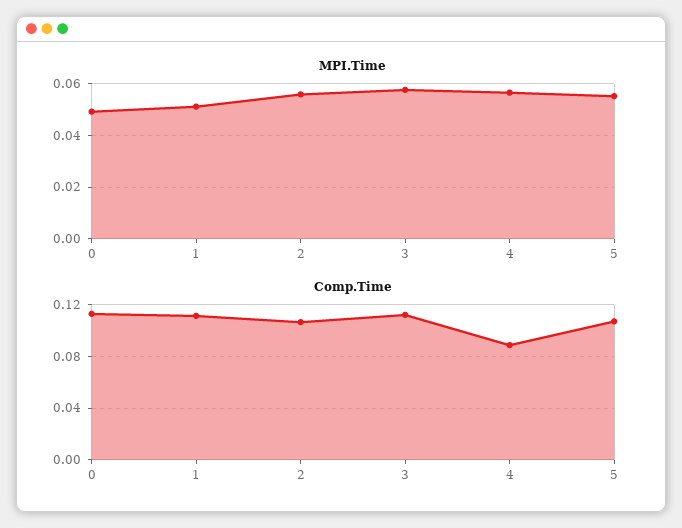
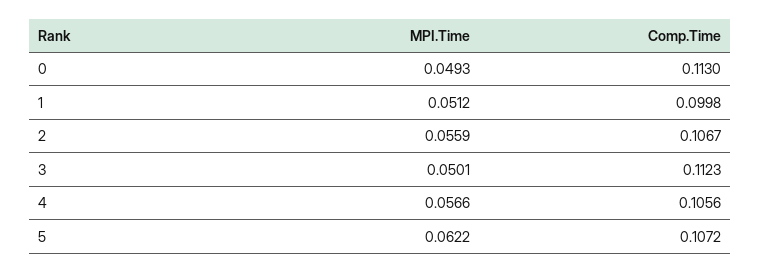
  {
    "MPI.Time": {
      "0": 0.0493,
      "1": 0.0512,
      "2": 0.0559,
-     "3": 0.0575,
+     "3": 0.0501,
      "4": 0.0566,
-     "5": 0.055
+     "5": 0.0622
    },
    "Comp.Time": {
      "0": 0.113,
-     "1": 0.11,
+     "1": 0.0998,
      "2": 0.1067,
      "3": 0.1123,
-     "4": 0.09,
+     "4": 0.1056,
      "5": 0.1072
    }
  }

